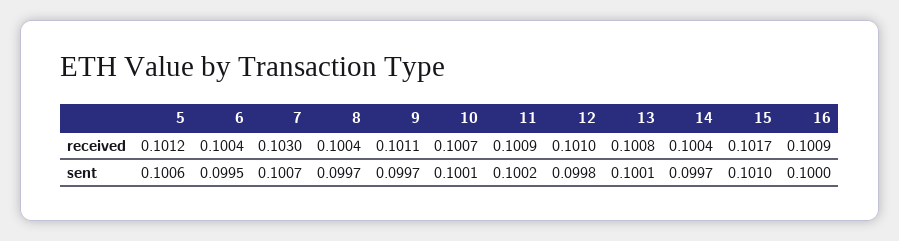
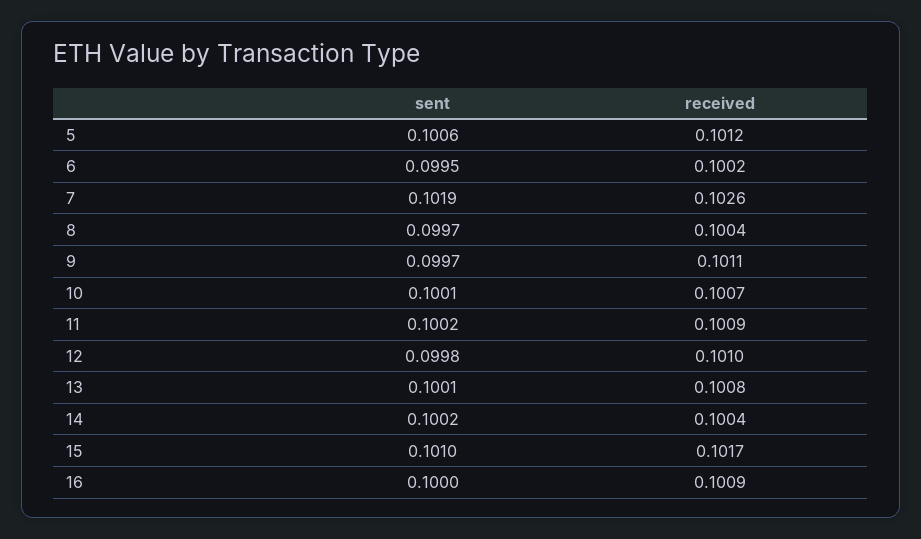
  {
    "5": {
      "received": 0.1012,
      "sent": 0.1006
    },
    "6": {
-     "received": 0.1004,
+     "received": 0.1002,
      "sent": 0.0995
    },
    "7": {
-     "received": 0.103,
+     "received": 0.1026,
-     "sent": 0.1007
+     "sent": 0.1019
    },
    "8": {
      "received": 0.1004,
      "sent": 0.0997
    },
    "9": {
      "received": 0.1011,
      "sent": 0.0997
    },
    "10": {
      "received": 0.1007,
      "sent": 0.1001
    },
    "11": {
      "received": 0.1009,
      "sent": 0.1002
    },
    "12": {
      "received": 0.101,
      "sent": 0.0998
    },
    "13": {
      "received": 0.1008,
      "sent": 0.1001
    },
    "14": {
      "received": 0.1004,
-     "sent": 0.0997
+     "sent": 0.1002
    },
    "15": {
      "received": 0.1017,
      "sent": 0.101
    },
    "16": {
      "received": 0.1009,
      "sent": 0.1
    }
  }

